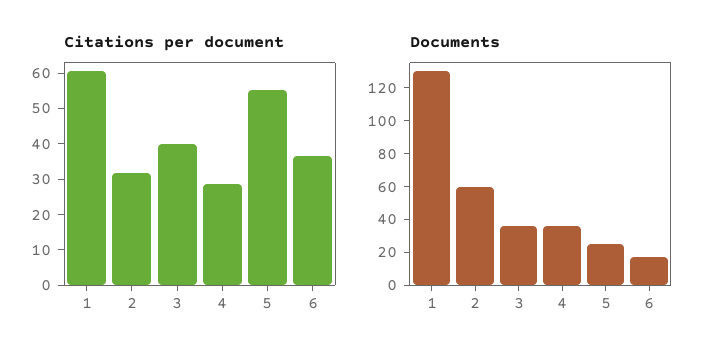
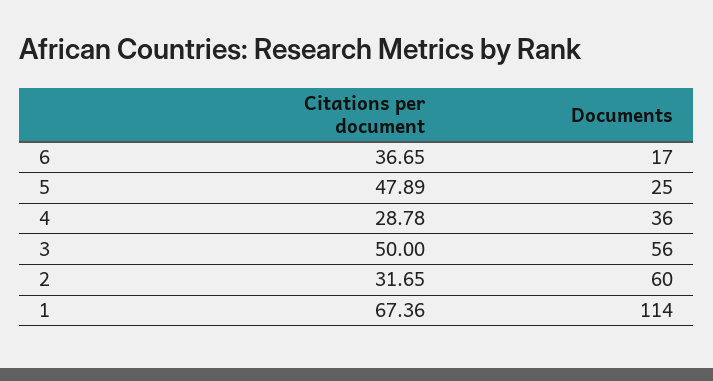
  {
    "Citations per document": {
-     "1": 60,
+     "1": 67.36,
      "2": 31.65,
-     "3": 40,
+     "3": 50,
      "4": 28.78,
-     "5": 55,
+     "5": 47.89,
      "6": 36.65
    },
    "Documents": {
-     "1": 130,
+     "1": 114,
      "2": 60,
-     "3": 35,
+     "3": 56,
      "4": 36,
      "5": 25,
      "6": 17
    }
  }

